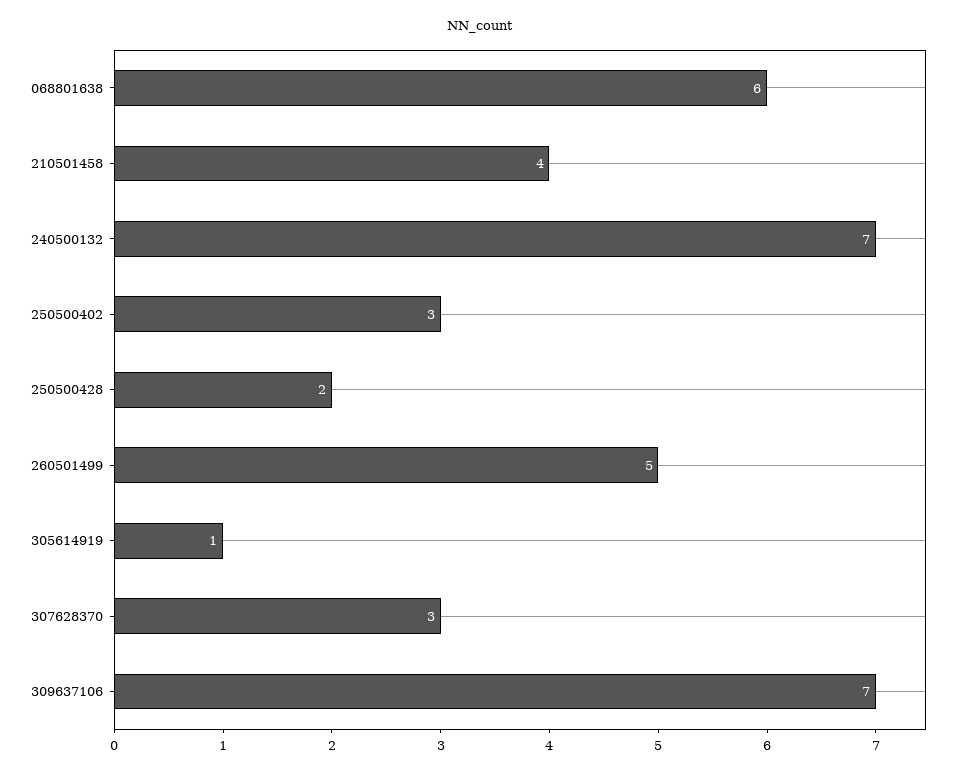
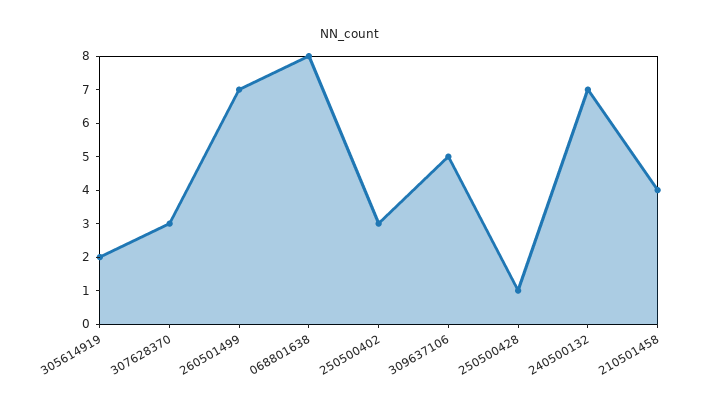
  {
-   "068801638": 6,
+   "068801638": 8,
    "210501458": 4,
    "240500132": 7,
    "250500402": 3,
-   "250500428": 2,
+   "250500428": 1,
-   "260501499": 5,
+   "260501499": 7,
-   "305614919": 1,
+   "305614919": 2,
    "307628370": 3,
-   "309637106": 7
+   "309637106": 5
  }

